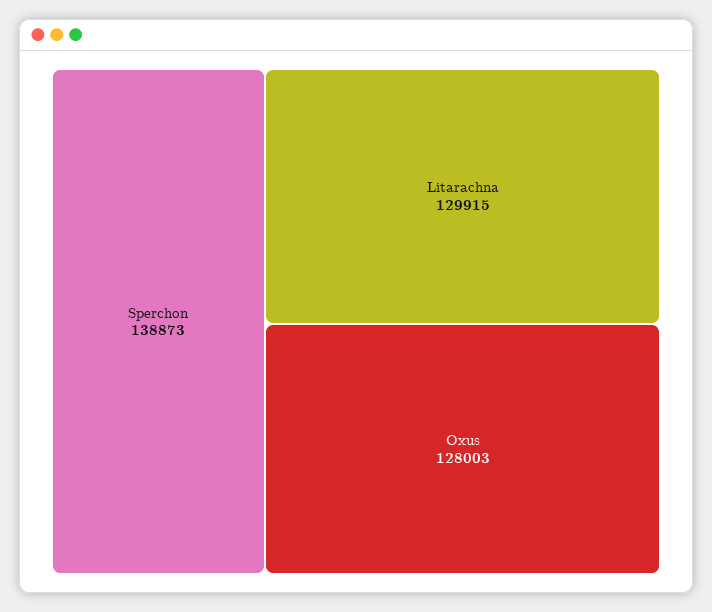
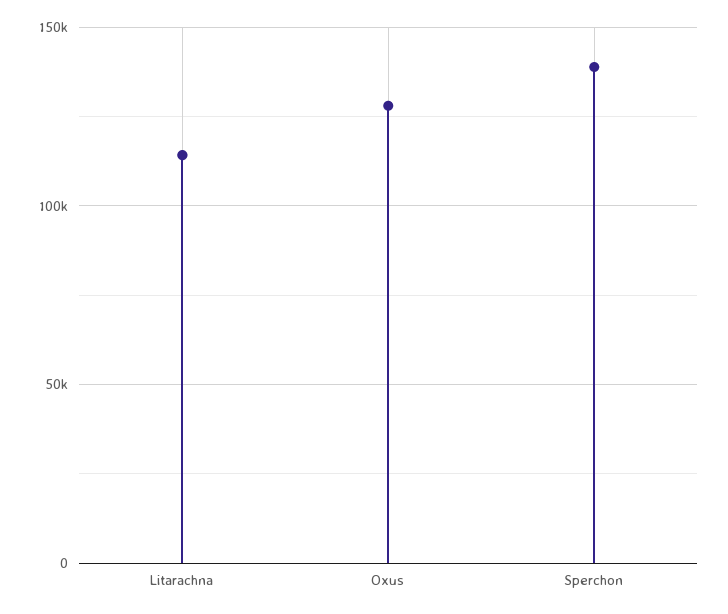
  {
    "Sperchon": 138873,
-   "Litarachna": 129915,
+   "Litarachna": 115000,
    "Oxus": 128003
  }

